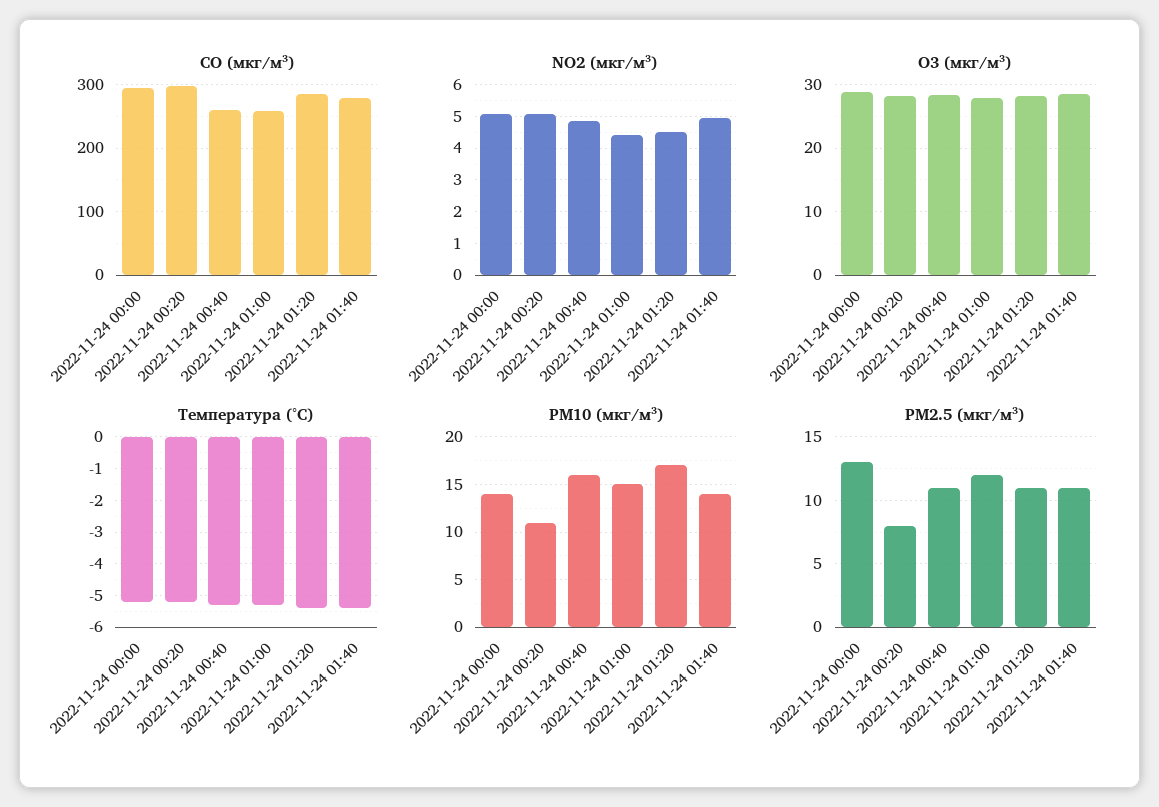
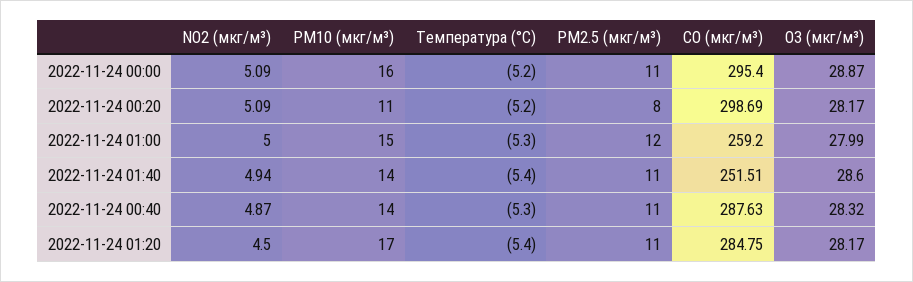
  {
    "CO (мкг/м³)": {
      "2022-11-24 00:00": 295.4,
      "2022-11-24 00:20": 298.69,
-     "2022-11-24 00:40": 260,
+     "2022-11-24 00:40": 287.63,
      "2022-11-24 01:00": 259.2,
      "2022-11-24 01:20": 284.75,
-     "2022-11-24 01:40": 280
+     "2022-11-24 01:40": 251.51
    },
    "NO2 (мкг/м³)": {
      "2022-11-24 00:00": 5.09,
      "2022-11-24 00:20": 5.09,
      "2022-11-24 00:40": 4.87,
-     "2022-11-24 01:00": 4.4,
+     "2022-11-24 01:00": 5,
      "2022-11-24 01:20": 4.5,
      "2022-11-24 01:40": 4.94
    },
    "O3 (мкг/м³)": {
      "2022-11-24 00:00": 28.87,
      "2022-11-24 00:20": 28.17,
      "2022-11-24 00:40": 28.32,
      "2022-11-24 01:00": 27.99,
      "2022-11-24 01:20": 28.17,
      "2022-11-24 01:40": 28.6
    },
    "Температура (°C)": {
      "2022-11-24 00:00": -5.2,
      "2022-11-24 00:20": -5.2,
      "2022-11-24 00:40": -5.3,
      "2022-11-24 01:00": -5.3,
      "2022-11-24 01:20": -5.4,
      "2022-11-24 01:40": -5.4
    },
    "PM10 (мкг/м³)": {
-     "2022-11-24 00:00": 14,
+     "2022-11-24 00:00": 16,
      "2022-11-24 00:20": 11,
-     "2022-11-24 00:40": 16,
+     "2022-11-24 00:40": 14,
      "2022-11-24 01:00": 15,
      "2022-11-24 01:20": 17,
      "2022-11-24 01:40": 14
    },
    "PM2.5 (мкг/м³)": {
-     "2022-11-24 00:00": 13,
+     "2022-11-24 00:00": 11,
      "2022-11-24 00:20": 8,
      "2022-11-24 00:40": 11,
      "2022-11-24 01:00": 12,
      "2022-11-24 01:20": 11,
      "2022-11-24 01:40": 11
    }
  }

